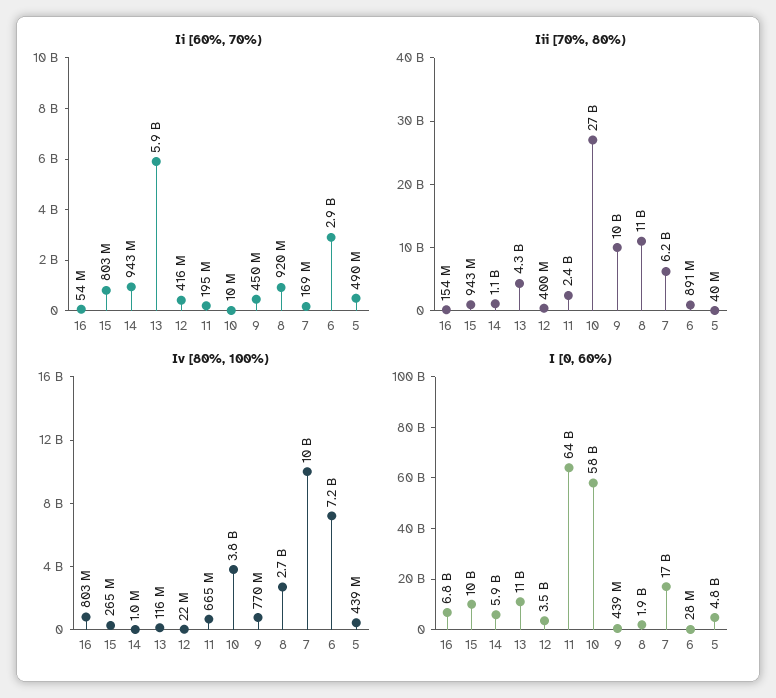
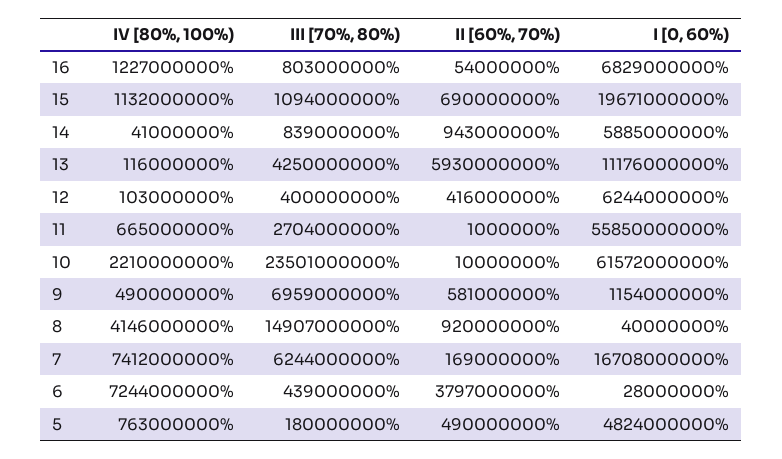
  {
    "Ii [60%, 70%)": {
      "16": 54000000,
-     "15": 803000000,
+     "15": 690000000,
      "14": 943000000,
      "13": 5930000000,
      "12": 416000000,
-     "11": 195000000,
+     "11": 1000000,
      "10": 10000000,
-     "9": 450000000,
+     "9": 581000000,
      "8": 920000000,
      "7": 169000000,
-     "6": 2900000000,
+     "6": 3797000000,
      "5": 490000000
    },
    "Iii [70%, 80%)": {
-     "16": 154000000,
+     "16": 803000000,
-     "15": 943000000,
+     "15": 1094000000,
-     "14": 1100000000,
+     "14": 839000000,
      "13": 4250000000,
      "12": 400000000,
-     "11": 2400000000,
+     "11": 2704000000,
-     "10": 27000000000,
+     "10": 23501000000,
-     "9": 10000000000,
+     "9": 6959000000,
-     "8": 11000000000,
+     "8": 14907000000,
      "7": 6244000000,
-     "6": 891000000,
+     "6": 439000000,
-     "5": 40000000
+     "5": 180000000
    },
    "Iv [80%, 100%)": {
-     "16": 803000000,
+     "16": 1227000000,
-     "15": 265000000,
+     "15": 1132000000,
-     "14": 1000000,
+     "14": 41000000,
      "13": 116000000,
-     "12": 22000000,
+     "12": 103000000,
      "11": 665000000,
-     "10": 3800000000,
+     "10": 2210000000,
-     "9": 770000000,
+     "9": 490000000,
-     "8": 2700000000,
+     "8": 4146000000,
-     "7": 10000000000,
+     "7": 7412000000,
      "6": 7244000000,
-     "5": 439000000
+     "5": 763000000
    },
    "I [0, 60%)": {
      "16": 6829000000,
-     "15": 10000000000,
+     "15": 19671000000,
      "14": 5885000000,
      "13": 11176000000,
-     "12": 3500000000,
+     "12": 6244000000,
-     "11": 64000000000,
+     "11": 55850000000,
-     "10": 58000000000,
+     "10": 61572000000,
-     "9": 439000000,
+     "9": 1154000000,
-     "8": 1900000000,
+     "8": 40000000,
      "7": 16708000000,
      "6": 28000000,
      "5": 4824000000
    }
  }

